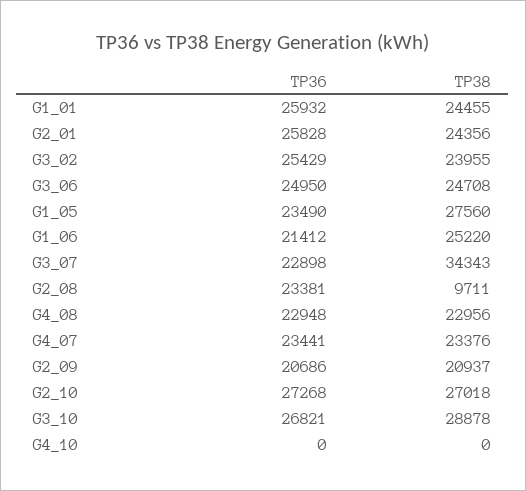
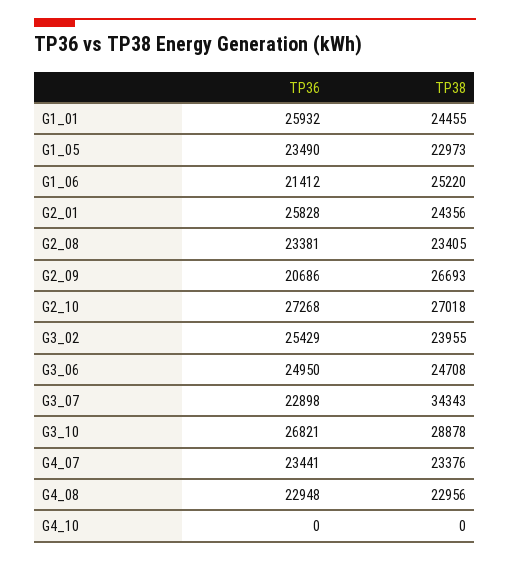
  {
    "TP36": {
      "G1_01": 25932,
      "G2_01": 25828,
      "G3_02": 25429,
      "G3_06": 24950,
      "G1_05": 23490,
      "G1_06": 21412,
      "G3_07": 22898,
      "G2_08": 23381,
      "G4_08": 22948,
      "G4_07": 23441,
      "G2_09": 20686,
      "G2_10": 27268,
      "G3_10": 26821,
      "G4_10": 0
    },
    "TP38": {
      "G1_01": 24455,
      "G2_01": 24356,
      "G3_02": 23955,
      "G3_06": 24708,
-     "G1_05": 27560,
+     "G1_05": 22973,
      "G1_06": 25220,
      "G3_07": 34343,
-     "G2_08": 9711,
+     "G2_08": 23405,
      "G4_08": 22956,
      "G4_07": 23376,
-     "G2_09": 20937,
+     "G2_09": 26693,
      "G2_10": 27018,
      "G3_10": 28878,
      "G4_10": 0
    }
  }

